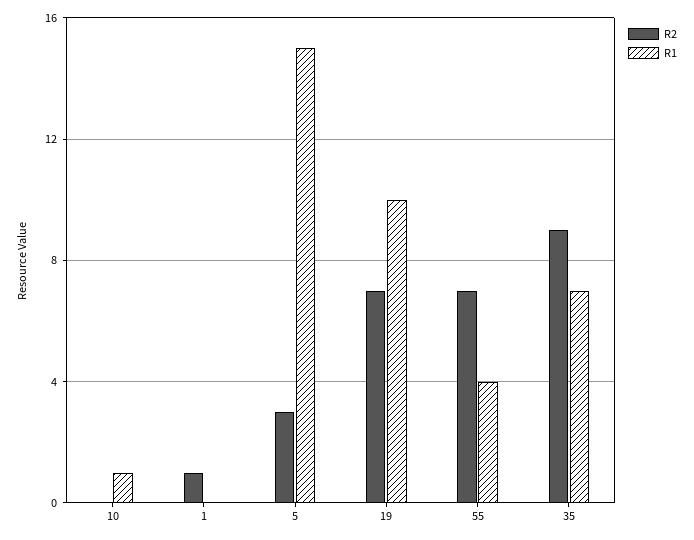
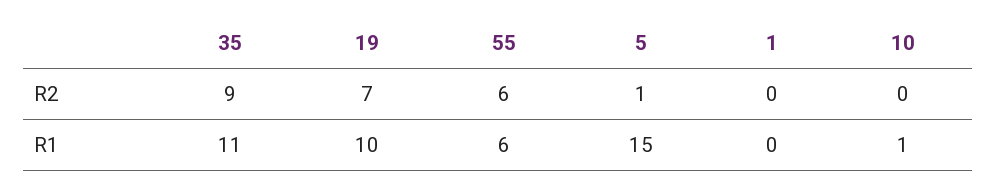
  {
    "R2": {
      "10": 0,
-     "1": 1,
+     "1": 0,
-     "5": 3,
+     "5": 1,
      "19": 7,
-     "55": 7,
+     "55": 6,
      "35": 9
    },
    "R1": {
      "10": 1,
      "1": 0,
      "5": 15,
      "19": 10,
-     "55": 4,
+     "55": 6,
-     "35": 7
+     "35": 11
    }
  }

